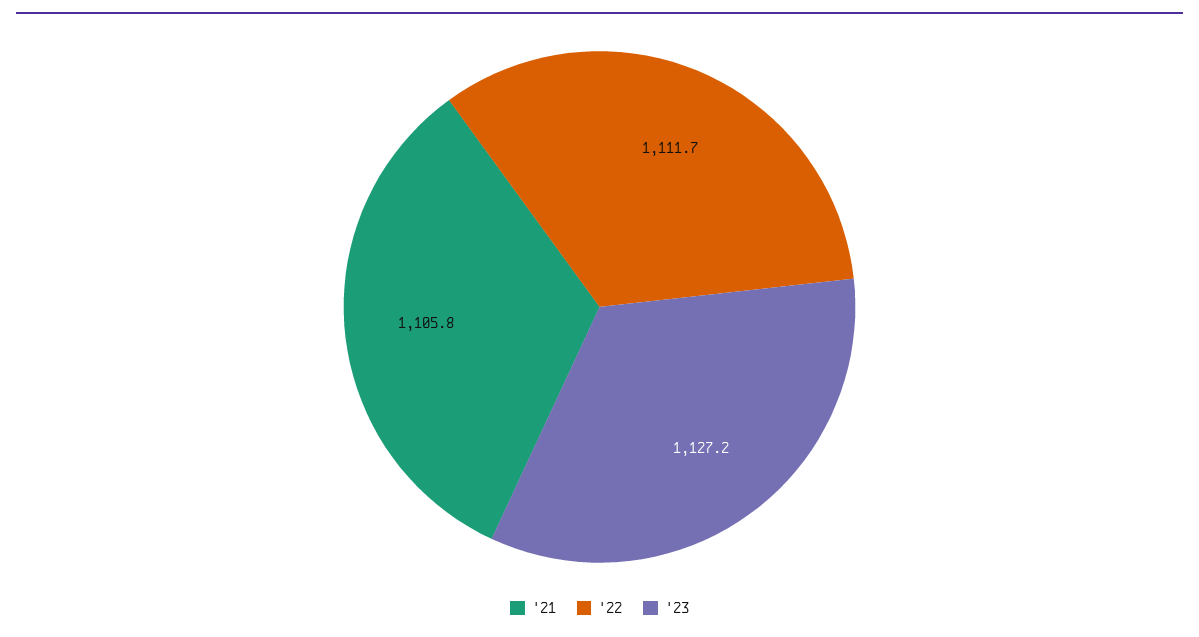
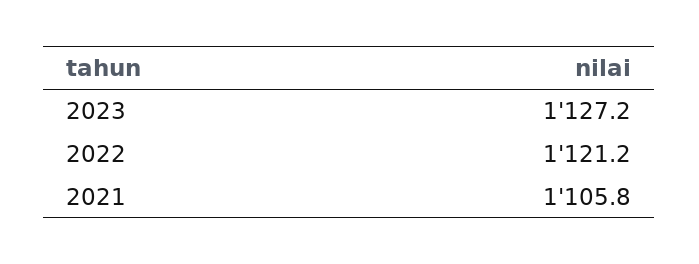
  {
    "'21": 1105.8,
-   "'22": 1111.7,
+   "'22": 1121.2,
    "'23": 1127.2
  }

